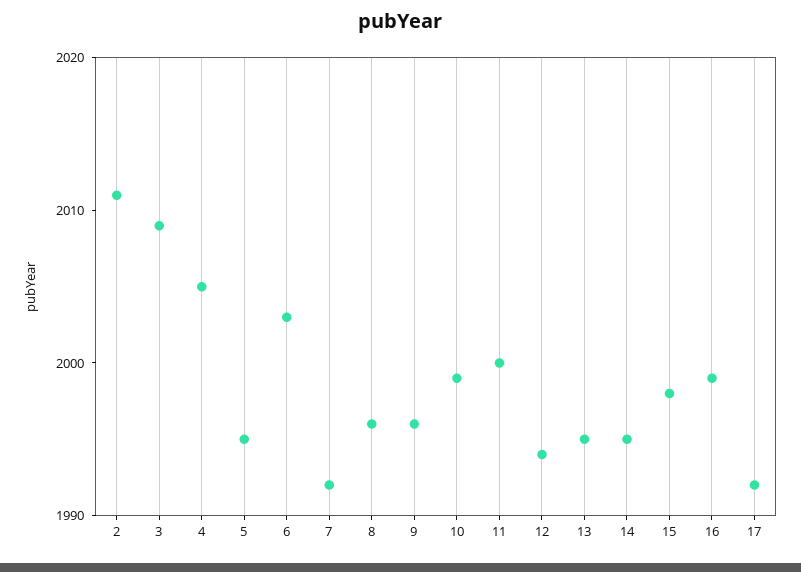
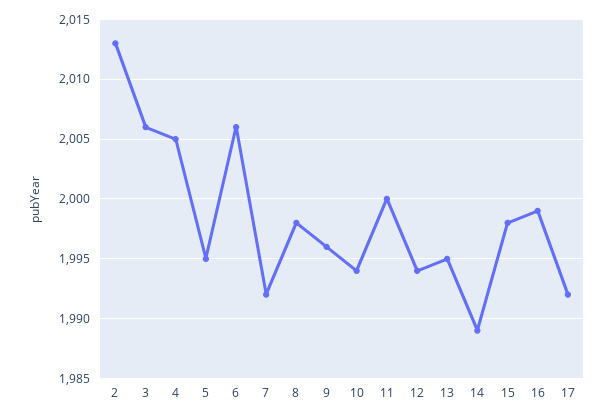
  {
-   "2": 2011,
+   "2": 2013,
-   "3": 2009,
+   "3": 2006,
    "4": 2005,
    "5": 1995,
-   "6": 2003,
+   "6": 2006,
    "7": 1992,
-   "8": 1996,
+   "8": 1998,
    "9": 1996,
-   "10": 1999,
+   "10": 1994,
    "11": 2000,
    "12": 1994,
    "13": 1995,
-   "14": 1995,
+   "14": 1989,
    "15": 1998,
    "16": 1999,
    "17": 1992
  }

